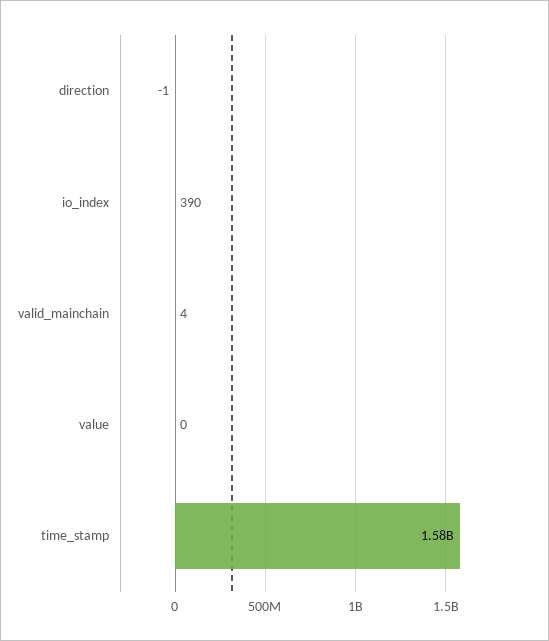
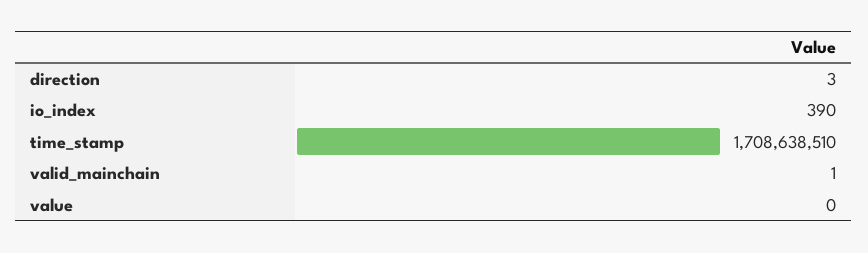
  {
-   "direction": -1,
+   "direction": 3,
    "io_index": 390,
-   "valid_mainchain": 4,
+   "valid_mainchain": 1,
    "value": 0,
-   "time_stamp": 1580000000
+   "time_stamp": 1708638510
  }

